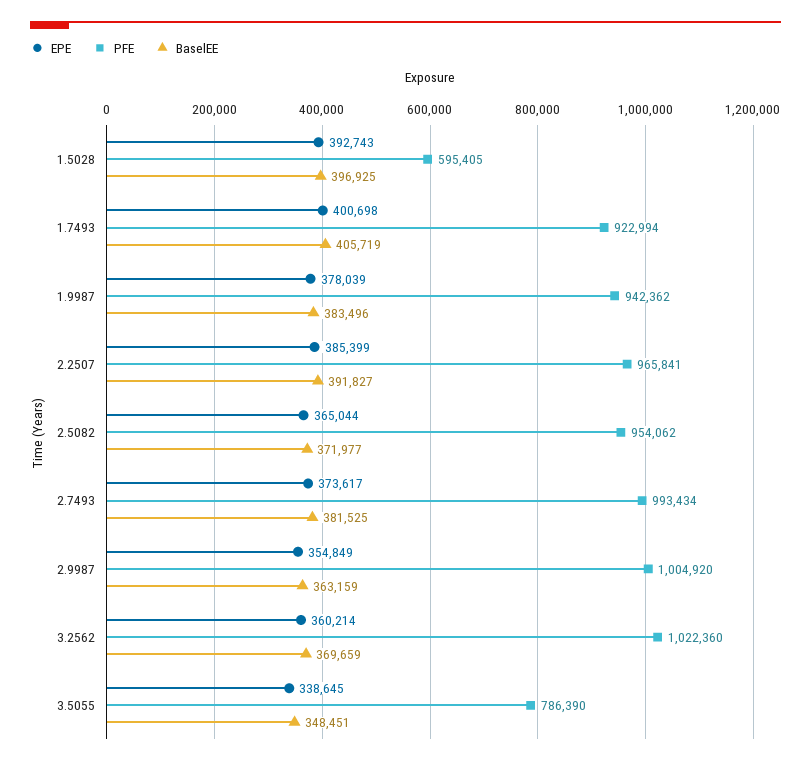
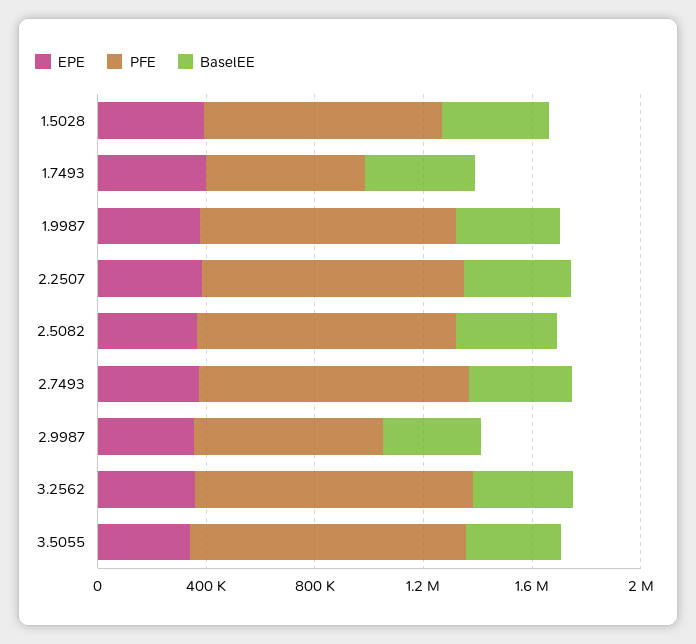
  {
    "EPE": {
      "1.5028": 392743,
      "1.7493": 400698,
      "1.9987": 378039,
      "2.2507": 385399,
      "2.5082": 365044,
      "2.7493": 373617,
      "2.9987": 354849,
      "3.2562": 360214,
      "3.5055": 338645
    },
    "PFE": {
-     "1.5028": 595405,
+     "1.5028": 900000,
-     "1.7493": 922994,
+     "1.7493": 600000,
      "1.9987": 942362,
      "2.2507": 965841,
      "2.5082": 954062,
      "2.7493": 993434,
-     "2.9987": 1004920,
+     "2.9987": 700000,
      "3.2562": 1022360,
-     "3.5055": 786390
+     "3.5055": 1000000
    },
    "BaselEE": {
      "1.5028": 396925,
      "1.7493": 405719,
      "1.9987": 383496,
      "2.2507": 391827,
      "2.5082": 371977,
      "2.7493": 381525,
      "2.9987": 363159,
      "3.2562": 369659,
      "3.5055": 348451
    }
  }

